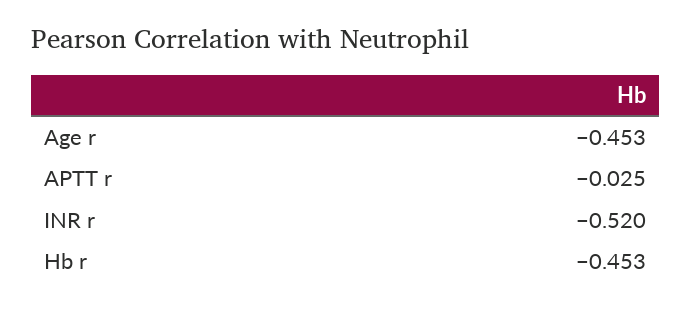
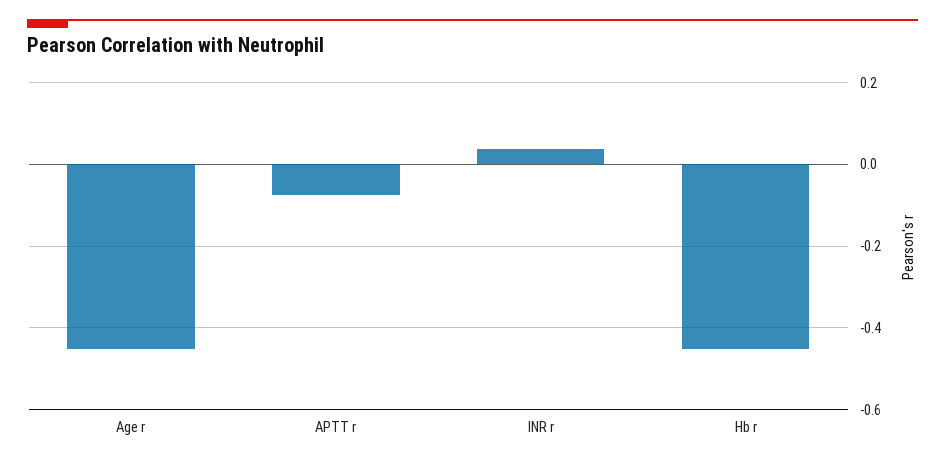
  {
    "Age r": -0.453,
-   "APTT r": -0.025,
+   "APTT r": -0.08,
-   "INR r": -0.52,
+   "INR r": 0.04,
    "Hb r": -0.453
  }

